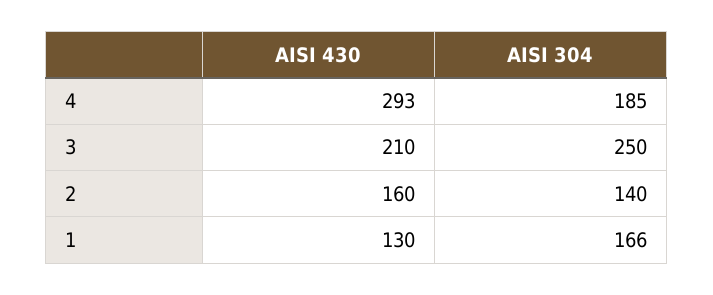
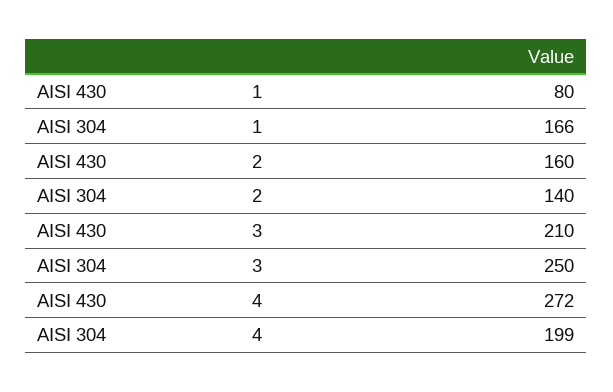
  {
    "AISI 430": {
-     "4": 293,
+     "4": 272,
      "3": 210,
      "2": 160,
-     "1": 130
+     "1": 80
    },
    "AISI 304": {
-     "4": 185,
+     "4": 199,
      "3": 250,
      "2": 140,
      "1": 166
    }
  }

